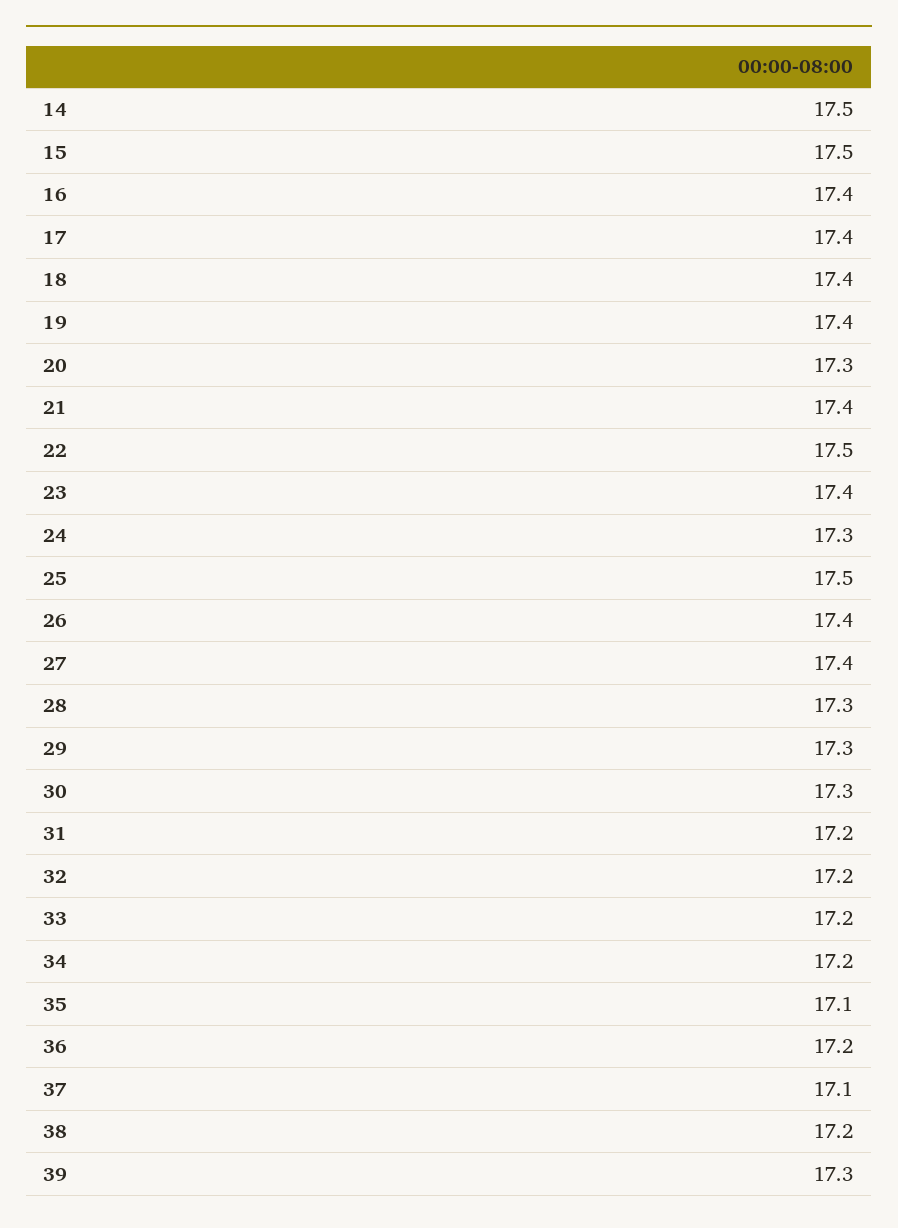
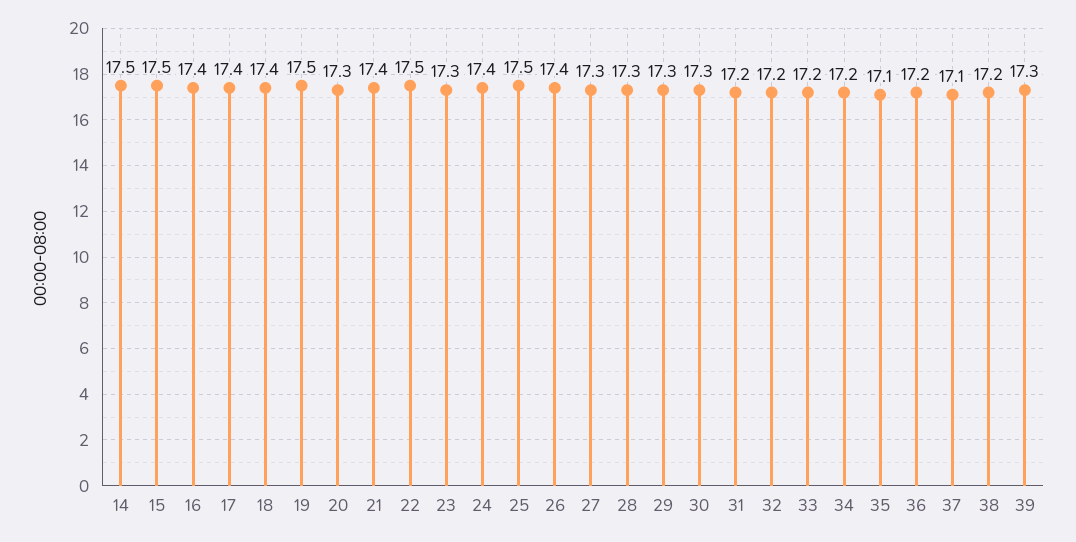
  {
    "14": 17.5,
    "15": 17.5,
    "16": 17.4,
    "17": 17.4,
    "18": 17.4,
-   "19": 17.4,
+   "19": 17.5,
    "20": 17.3,
    "21": 17.4,
    "22": 17.5,
-   "23": 17.4,
+   "23": 17.3,
-   "24": 17.3,
+   "24": 17.4,
    "25": 17.5,
    "26": 17.4,
-   "27": 17.4,
+   "27": 17.3,
    "28": 17.3,
    "29": 17.3,
    "30": 17.3,
    "31": 17.2,
    "32": 17.2,
    "33": 17.2,
    "34": 17.2,
    "35": 17.1,
    "36": 17.2,
    "37": 17.1,
    "38": 17.2,
    "39": 17.3
  }

